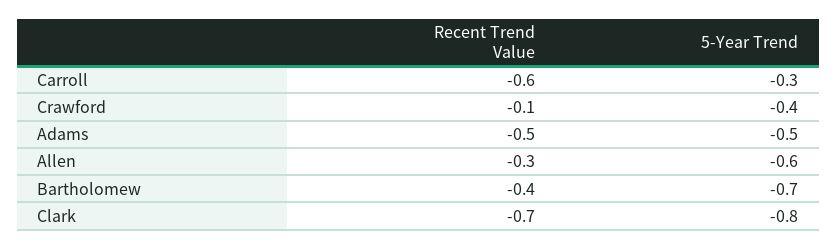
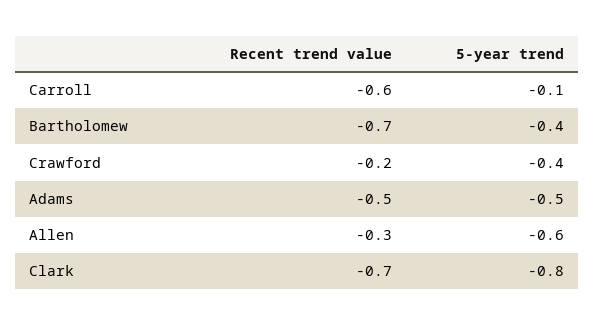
  {
    "Recent Trend Value": {
      "Carroll": -0.6,
-     "Crawford": -0.1,
+     "Crawford": -0.2,
      "Adams": -0.5,
      "Allen": -0.3,
-     "Bartholomew": -0.4,
+     "Bartholomew": -0.7,
      "Clark": -0.7
    },
    "5-Year Trend": {
-     "Carroll": -0.3,
+     "Carroll": -0.1,
      "Crawford": -0.4,
      "Adams": -0.5,
      "Allen": -0.6,
-     "Bartholomew": -0.7,
+     "Bartholomew": -0.4,
      "Clark": -0.8
    }
  }

